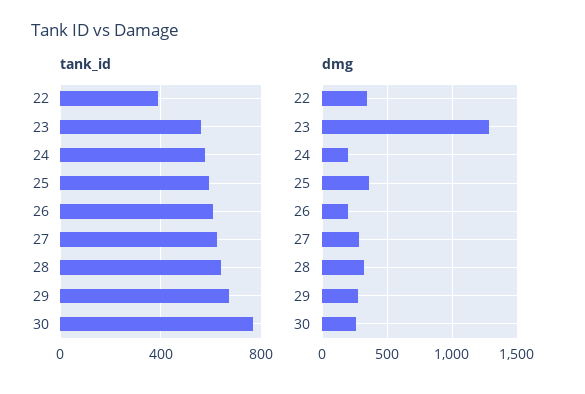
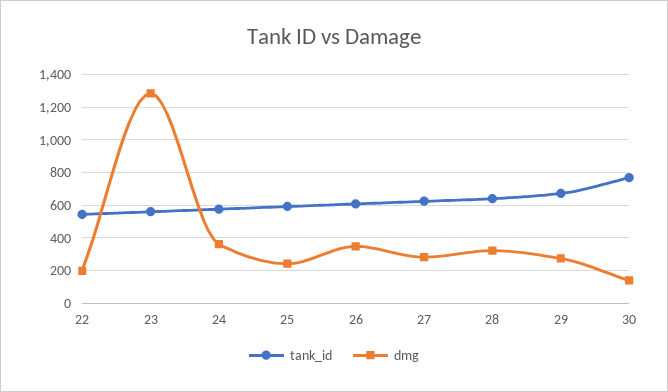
  {
    "tank_id": {
-     "22": 400,
+     "22": 550,
      "23": 550,
      "24": 600,
      "25": 600,
      "26": 600,
      "27": 650,
      "28": 650,
      "29": 650,
      "30": 750
    },
    "dmg": {
-     "22": 350,
+     "22": 200,
      "23": 1300,
-     "24": 200,
+     "24": 350,
-     "25": 350,
+     "25": 250,
-     "26": 200,
+     "26": 350,
      "27": 300,
      "28": 300,
      "29": 300,
-     "30": 250
+     "30": 150
    }
  }

